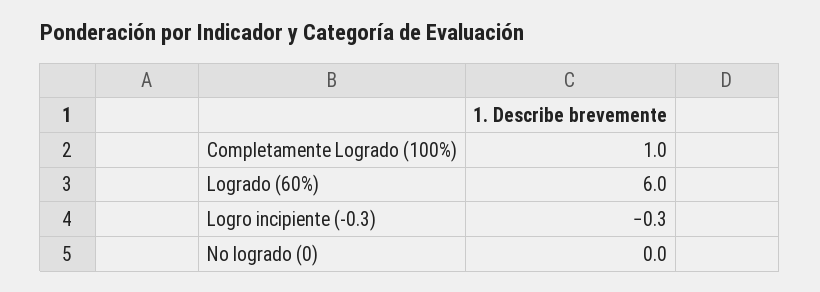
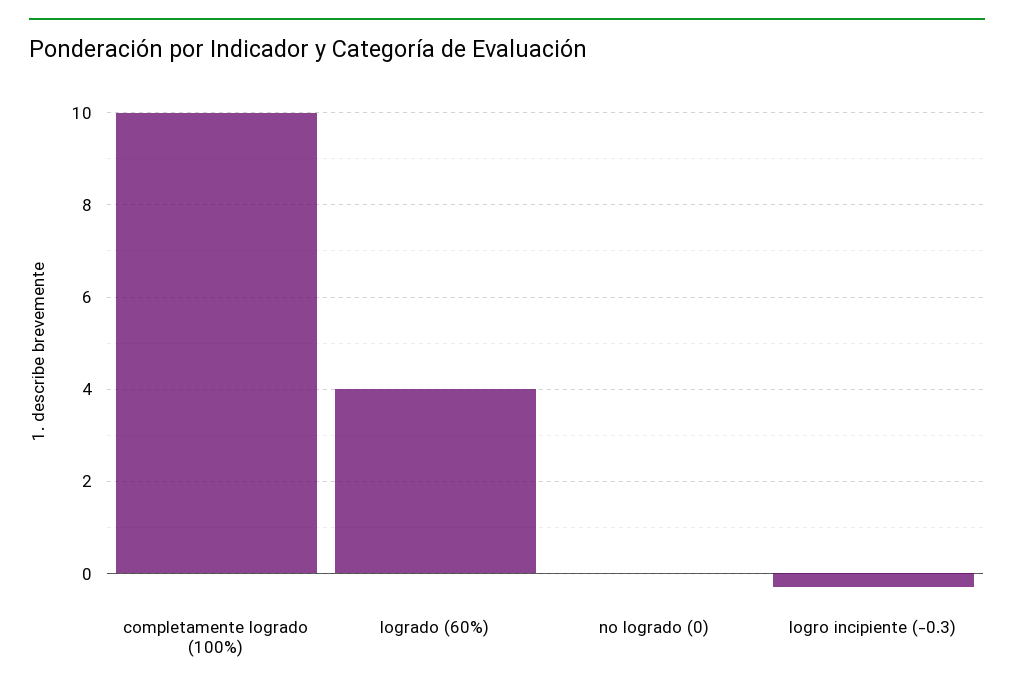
  {
-   "Completamente Logrado (100%)": 1,
+   "Completamente Logrado (100%)": 10,
-   "Logrado (60%)": 6,
+   "Logrado (60%)": 4,
    "Logro incipiente (-0.3)": -0.3,
    "No logrado (0)": 0
  }

